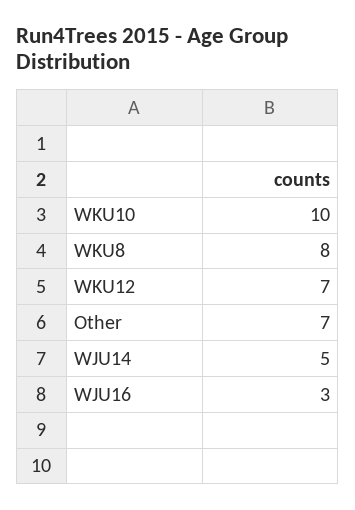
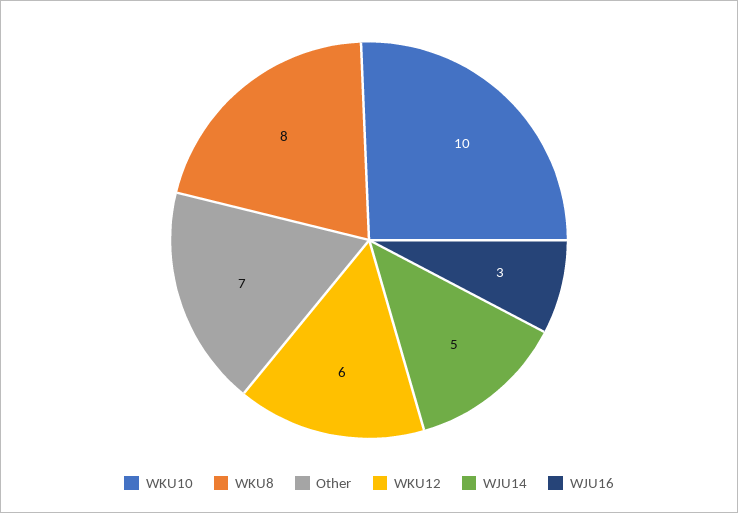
  {
    "WKU10": 10,
    "WKU8": 8,
-   "WKU12": 7,
+   "WKU12": 6,
    "Other": 7,
    "WJU14": 5,
    "WJU16": 3
  }

